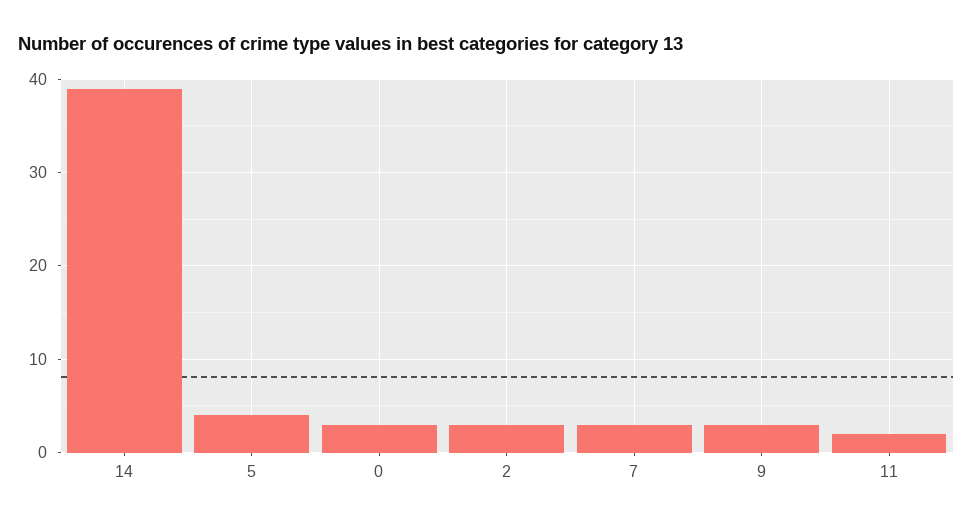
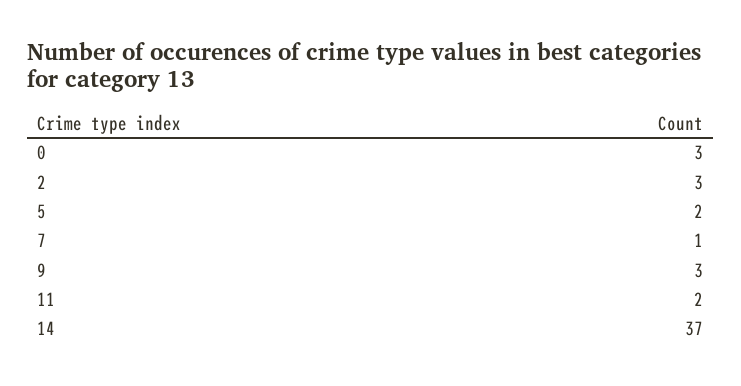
  {
-   "14": 39,
+   "14": 37,
-   "5": 4,
+   "5": 2,
    "0": 3,
    "2": 3,
-   "7": 3,
+   "7": 1,
    "9": 3,
    "11": 2
  }

